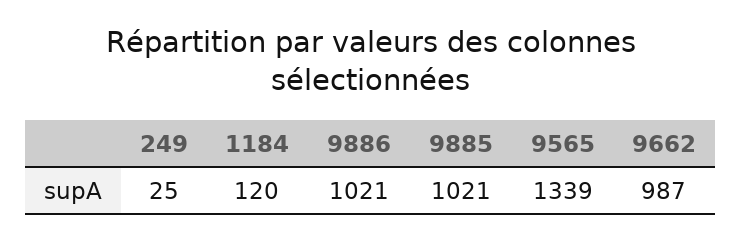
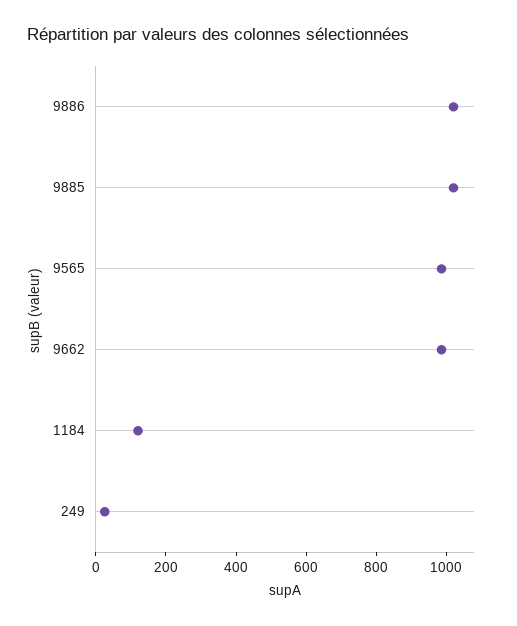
  {
    "249": 25,
    "1184": 120,
    "9886": 1021,
    "9885": 1021,
-   "9565": 1339,
+   "9565": 1000,
    "9662": 987
  }

